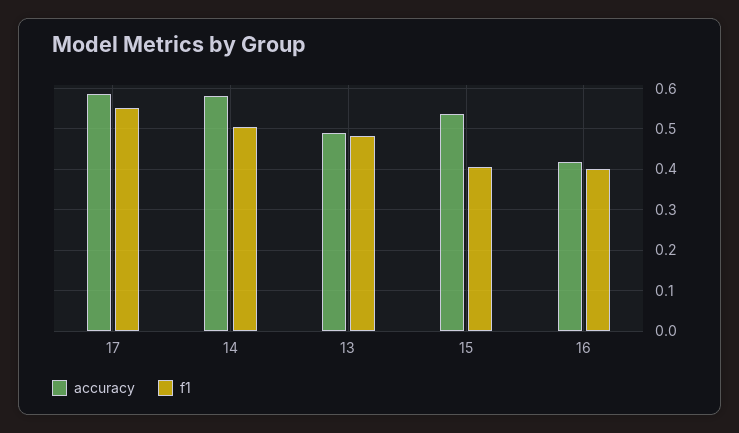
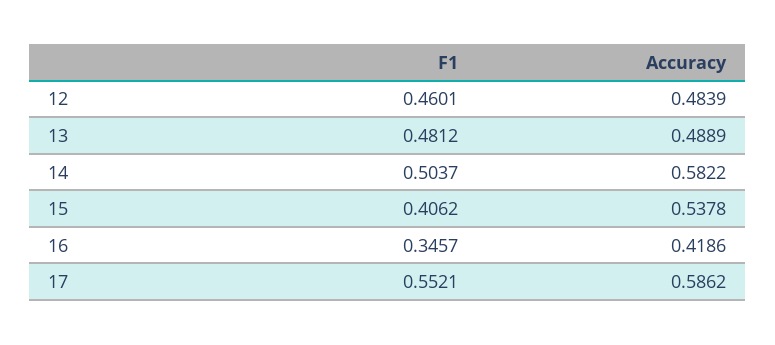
  {
    "accuracy": {
      "17": 0.5862,
      "14": 0.5822,
      "13": 0.4889,
      "15": 0.5378,
-     "16": 0.4186
+     "16": 0.4186,
+     "12": 0.4839
    },
    "f1": {
      "17": 0.5521,
      "14": 0.5037,
      "13": 0.4812,
      "15": 0.4062,
-     "16": 0.4
+     "16": 0.3457,
+     "12": 0.4601
    }
  }

